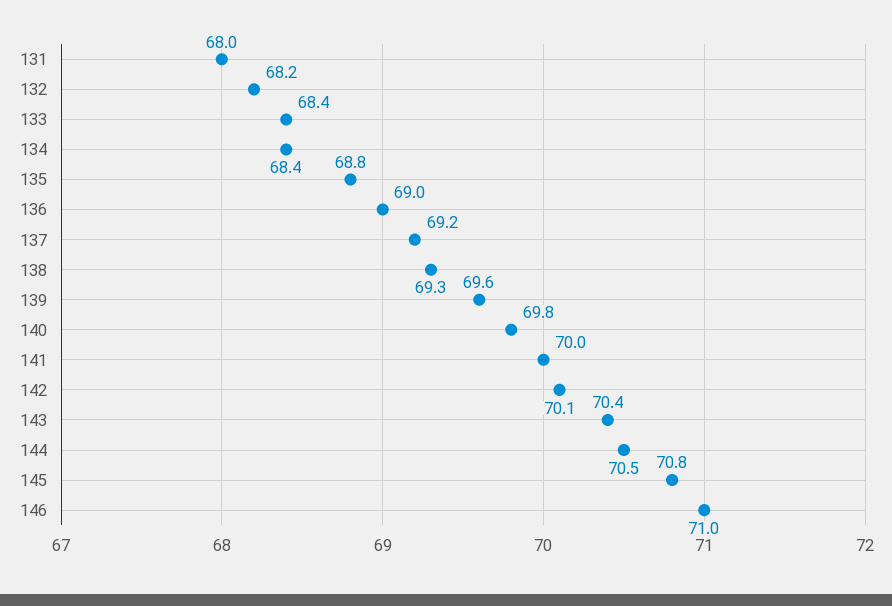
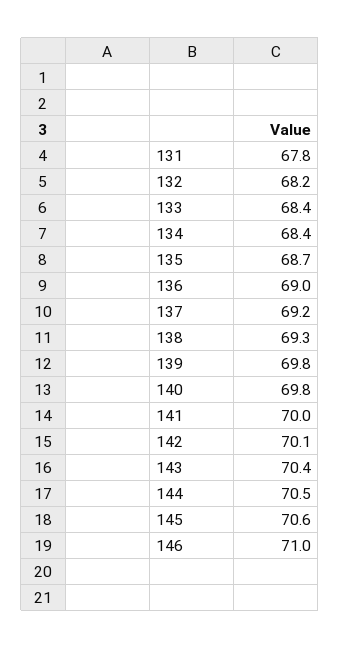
  {
-   "131": 68,
+   "131": 67.8,
    "132": 68.2,
    "133": 68.4,
    "134": 68.4,
-   "135": 68.8,
+   "135": 68.7,
    "136": 69,
    "137": 69.2,
    "138": 69.3,
-   "139": 69.6,
+   "139": 69.8,
    "140": 69.8,
    "141": 70,
    "142": 70.1,
    "143": 70.4,
    "144": 70.5,
-   "145": 70.8,
+   "145": 70.6,
    "146": 71
  }

